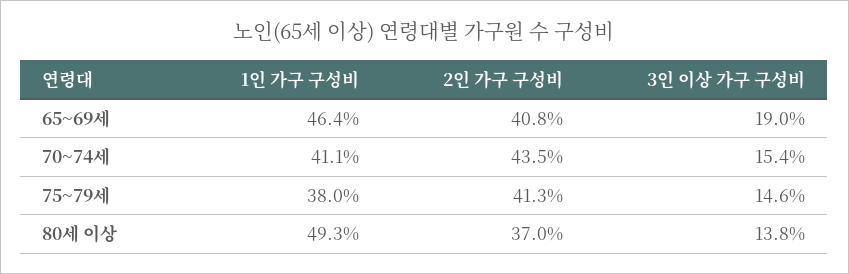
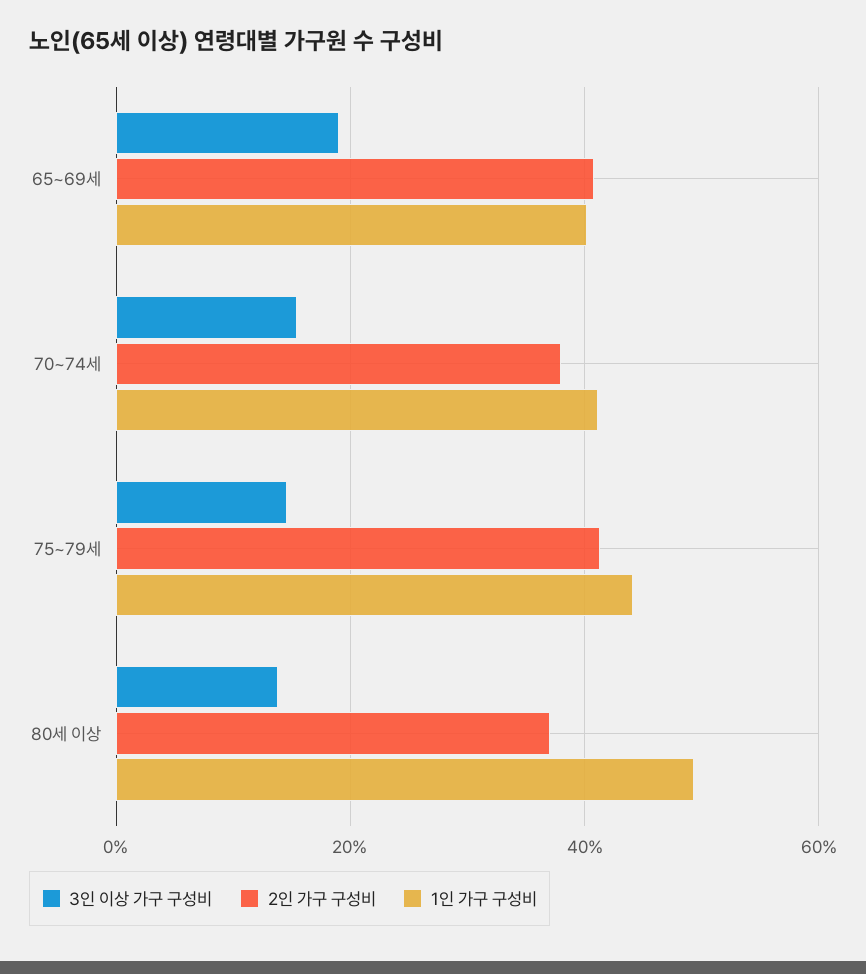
  {
    "1인 가구 구성비": {
-     "65~69세": 46.4,
+     "65~69세": 40,
      "70~74세": 41.1,
-     "75~79세": 38,
+     "75~79세": 44,
      "80세 이상": 49.3
    },
    "2인 가구 구성비": {
      "65~69세": 40.8,
-     "70~74세": 43.5,
+     "70~74세": 38,
      "75~79세": 41.3,
      "80세 이상": 37
    },
    "3인 이상 가구 구성비": {
      "65~69세": 19,
      "70~74세": 15.4,
      "75~79세": 14.6,
      "80세 이상": 13.8
    }
  }

